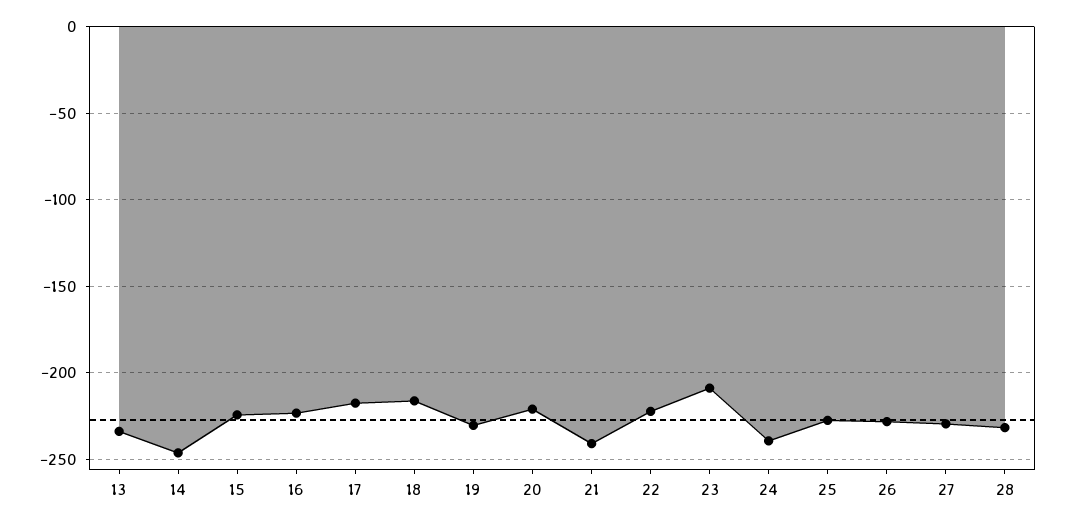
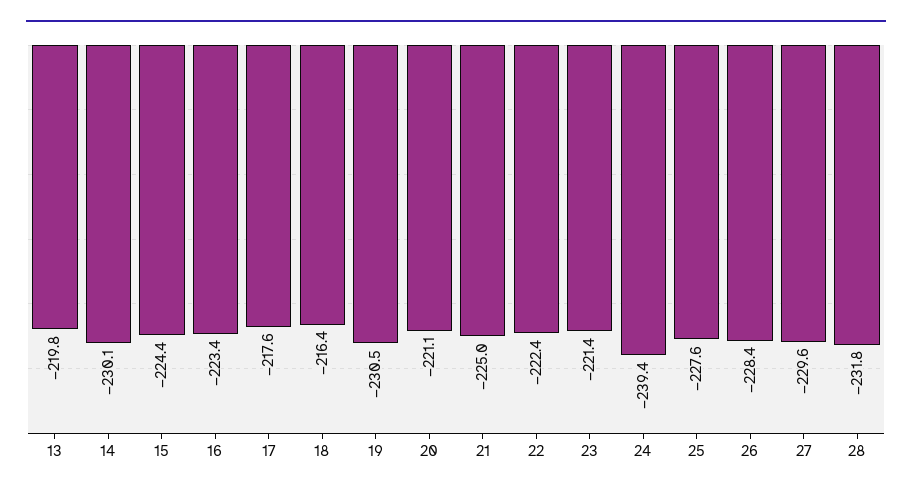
  {
-   "13": -235,
+   "13": -219.8,
-   "14": -245,
+   "14": -230.1,
    "15": -224.4,
    "16": -223.4,
    "17": -217.6,
    "18": -216.4,
    "19": -230.5,
    "20": -221.1,
-   "21": -240,
+   "21": -225,
    "22": -222.4,
-   "23": -210,
+   "23": -221.4,
    "24": -239.4,
    "25": -227.6,
    "26": -228.4,
    "27": -229.6,
    "28": -231.8
  }

